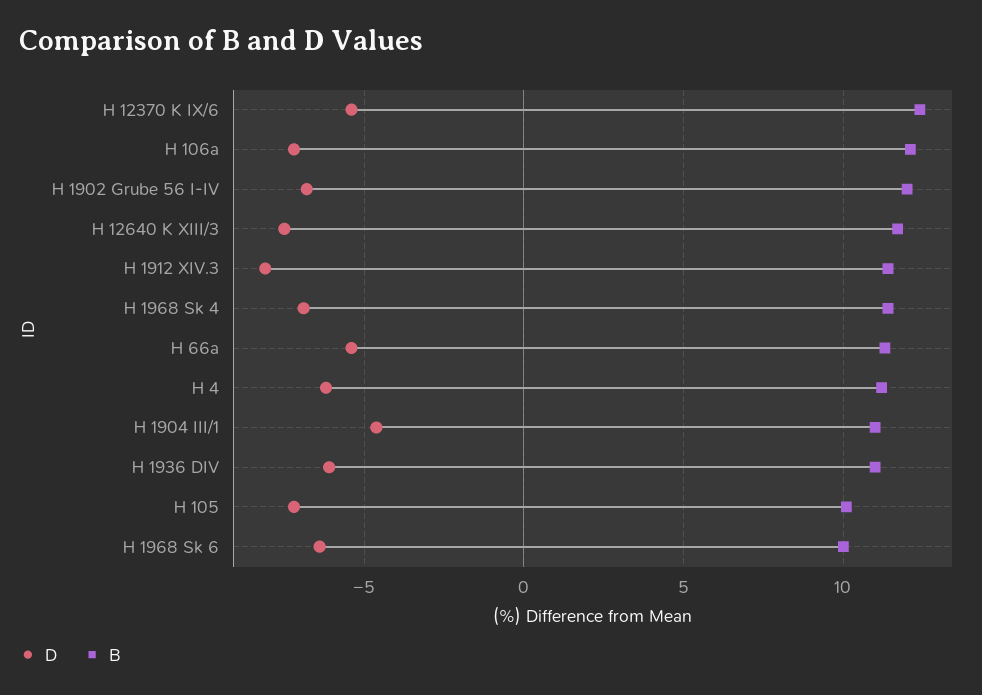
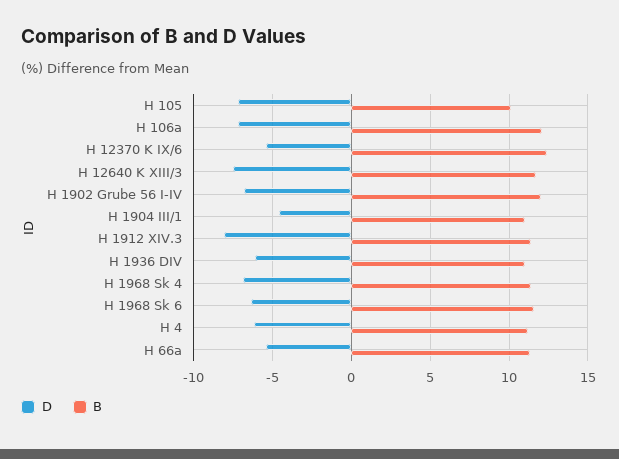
  {
    "D": {
      "H 12370 K IX/6": -5.5,
      "H 106a": -7,
      "H 1902 Grube 56 I-IV": -7,
      "H 12640 K XIII/3": -7.5,
      "H 1912 XIV.3": -8,
      "H 1968 Sk 4": -7,
      "H 66a": -5.5,
      "H 4": -6,
      "H 1904 III/1": -4.5,
      "H 1936 DIV": -6,
      "H 105": -7,
      "H 1968 Sk 6": -6.5
    },
    "B": {
      "H 12370 K IX/6": 12.5,
      "H 106a": 12,
      "H 1902 Grube 56 I-IV": 12,
      "H 12640 K XIII/3": 11.5,
      "H 1912 XIV.3": 11.5,
      "H 1968 Sk 4": 11.5,
      "H 66a": 11.5,
      "H 4": 11,
      "H 1904 III/1": 11,
      "H 1936 DIV": 11,
      "H 105": 10,
-     "H 1968 Sk 6": 10
+     "H 1968 Sk 6": 11.5
    }
  }

